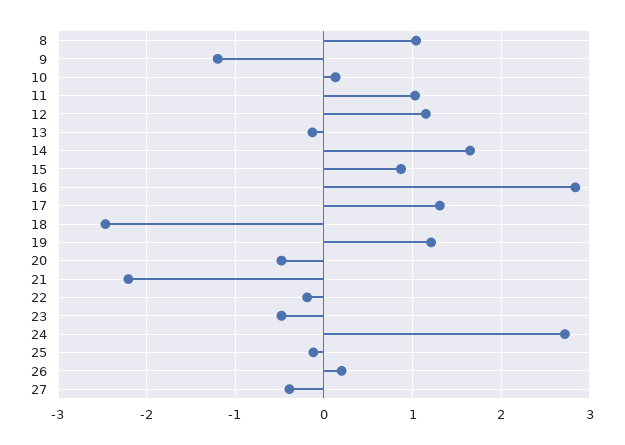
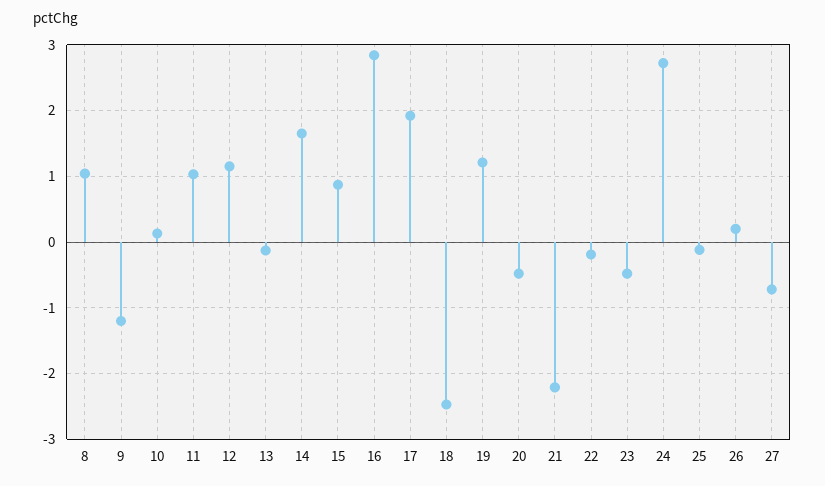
  {
    "8": 1,
    "9": -1.2,
    "10": 0.1,
    "11": 1,
    "12": 1.2,
    "13": -0.1,
    "14": 1.7,
    "15": 0.9,
    "16": 2.8,
-   "17": 1.3,
+   "17": 1.9,
    "18": -2.5,
    "19": 1.2,
    "20": -0.5,
    "21": -2.2,
    "22": -0.2,
    "23": -0.5,
    "24": 2.7,
    "25": -0.1,
    "26": 0.2,
-   "27": -0.4
+   "27": -0.7
  }

